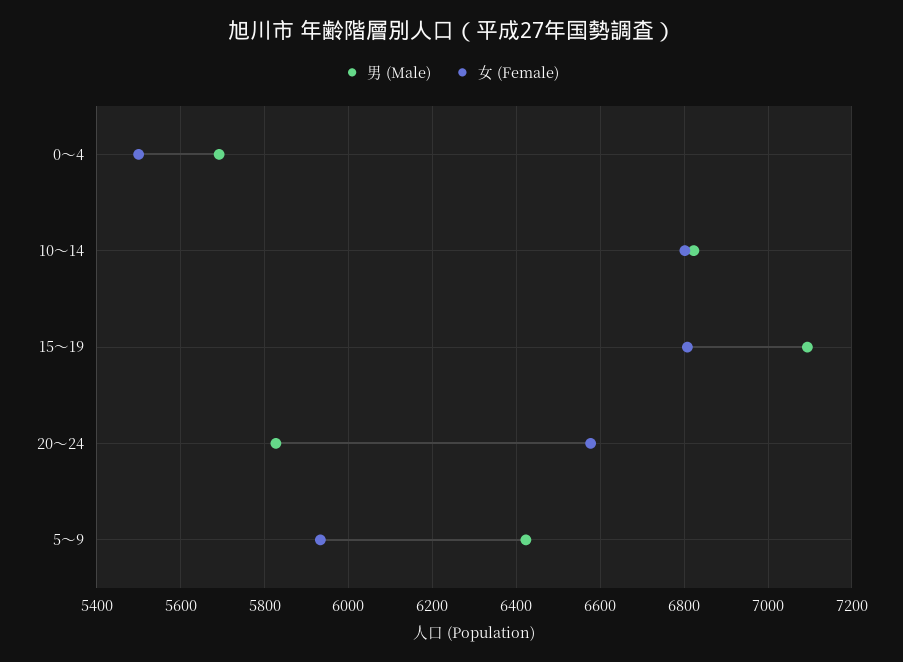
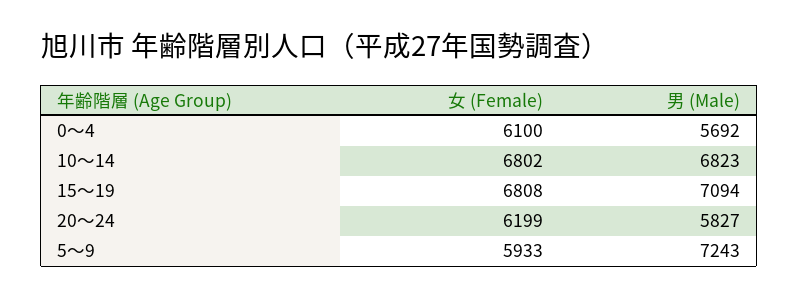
  {
    "男 (Male)": {
      "0～4": 5692,
      "10～14": 6823,
      "15～19": 7094,
      "20～24": 5827,
-     "5～9": 6420
+     "5～9": 7243
    },
    "女 (Female)": {
-     "0～4": 5500,
+     "0～4": 6100,
      "10～14": 6802,
      "15～19": 6808,
-     "20～24": 6580,
+     "20～24": 6199,
      "5～9": 5933
    }
  }

